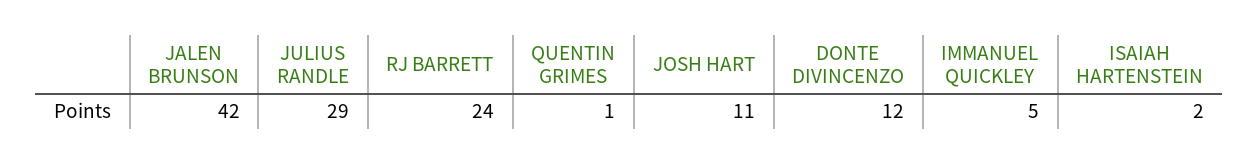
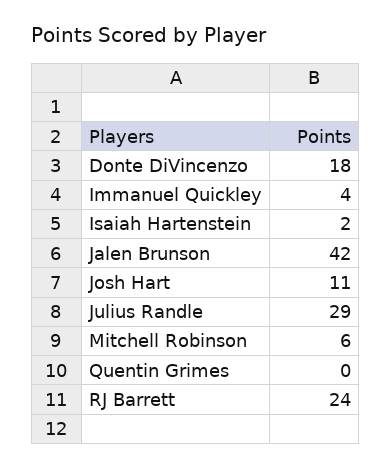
  {
    "JALEN BRUNSON": 42,
    "JULIUS RANDLE": 29,
    "RJ BARRETT": 24,
-   "QUENTIN GRIMES": 1,
+   "QUENTIN GRIMES": 0,
    "JOSH HART": 11,
-   "DONTE DIVINCENZO": 12,
+   "DONTE DIVINCENZO": 18,
-   "IMMANUEL QUICKLEY": 5,
+   "IMMANUEL QUICKLEY": 4,
-   "ISAIAH HARTENSTEIN": 2
+   "ISAIAH HARTENSTEIN": 2,
+   "Mitchell Robinson": 6
  }

